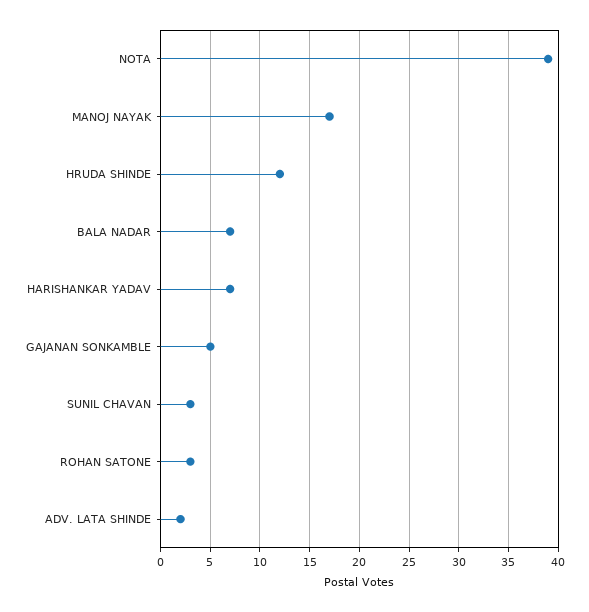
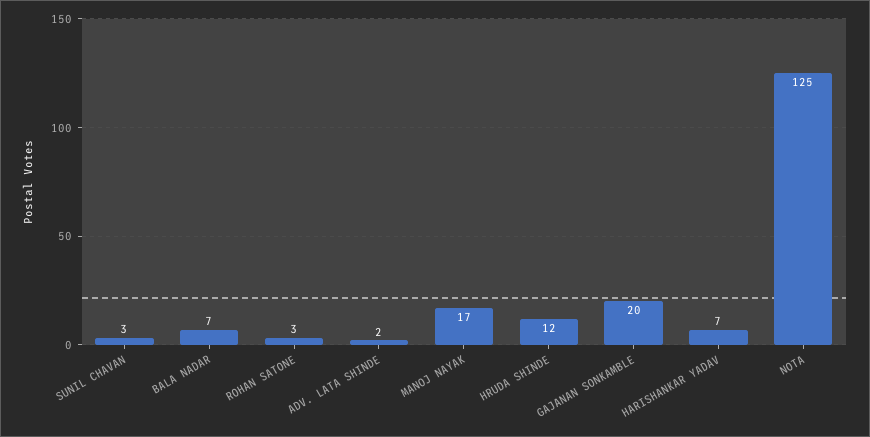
  {
-   "NOTA": 39,
+   "NOTA": 125,
    "MANOJ NAYAK": 17,
    "HRUDA SHINDE": 12,
    "BALA NADAR": 7,
    "HARISHANKAR YADAV": 7,
-   "GAJANAN SONKAMBLE": 5,
+   "GAJANAN SONKAMBLE": 20,
    "SUNIL CHAVAN": 3,
    "ROHAN SATONE": 3,
    "ADV. LATA SHINDE": 2
  }

